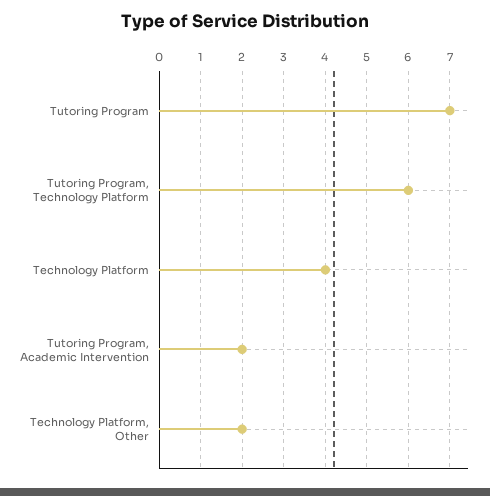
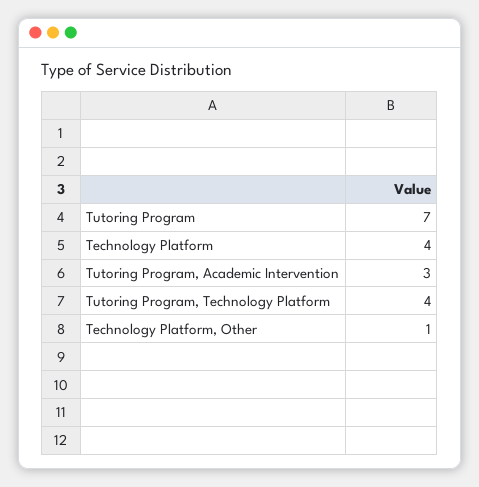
  {
    "Tutoring Program": 7,
-   "Tutoring Program, Technology Platform": 6,
+   "Tutoring Program, Technology Platform": 4,
    "Technology Platform": 4,
-   "Tutoring Program, Academic Intervention": 2,
+   "Tutoring Program, Academic Intervention": 3,
-   "Technology Platform, Other": 2
+   "Technology Platform, Other": 1
  }

